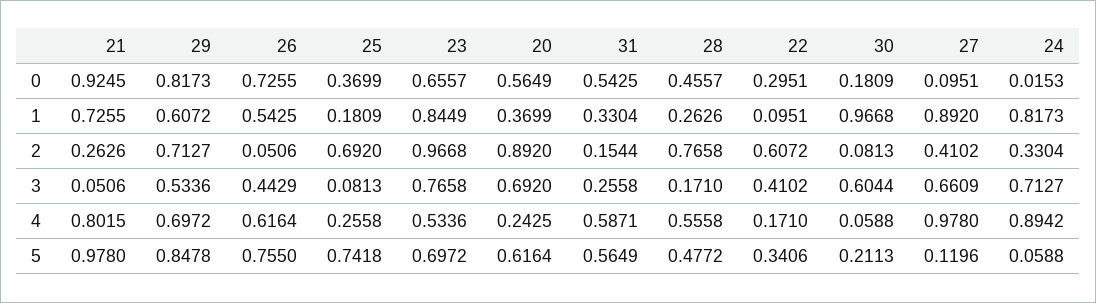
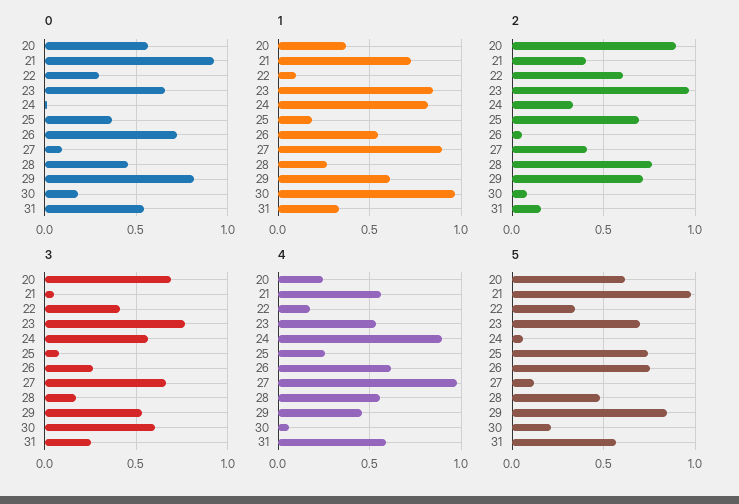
  {
    "0": {
      "21": 0.9245,
      "29": 0.8173,
      "26": 0.7255,
      "25": 0.3699,
      "23": 0.6557,
      "20": 0.5649,
      "31": 0.5425,
      "28": 0.4557,
      "22": 0.2951,
      "30": 0.1809,
      "27": 0.0951,
      "24": 0.0153
    },
    "1": {
      "21": 0.7255,
      "29": 0.6072,
      "26": 0.5425,
      "25": 0.1809,
      "23": 0.8449,
      "20": 0.3699,
      "31": 0.3304,
      "28": 0.2626,
      "22": 0.0951,
      "30": 0.9668,
      "27": 0.892,
      "24": 0.8173
    },
    "2": {
-     "21": 0.2626,
+     "21": 0.4,
      "29": 0.7127,
      "26": 0.0506,
      "25": 0.692,
      "23": 0.9668,
      "20": 0.892,
      "31": 0.1544,
      "28": 0.7658,
      "22": 0.6072,
      "30": 0.0813,
      "27": 0.4102,
      "24": 0.3304
    },
    "3": {
      "21": 0.0506,
      "29": 0.5336,
-     "26": 0.4429,
+     "26": 0.25,
      "25": 0.0813,
      "23": 0.7658,
      "20": 0.692,
      "31": 0.2558,
      "28": 0.171,
      "22": 0.4102,
      "30": 0.6044,
      "27": 0.6609,
-     "24": 0.7127
+     "24": 0.55
    },
    "4": {
-     "21": 0.8015,
+     "21": 0.55,
-     "29": 0.6972,
+     "29": 0.45,
      "26": 0.6164,
      "25": 0.2558,
      "23": 0.5336,
      "20": 0.2425,
      "31": 0.5871,
      "28": 0.5558,
      "22": 0.171,
      "30": 0.0588,
      "27": 0.978,
      "24": 0.8942
    },
    "5": {
      "21": 0.978,
      "29": 0.8478,
      "26": 0.755,
      "25": 0.7418,
      "23": 0.6972,
      "20": 0.6164,
      "31": 0.5649,
      "28": 0.4772,
      "22": 0.3406,
      "30": 0.2113,
      "27": 0.1196,
      "24": 0.0588
    }
  }

